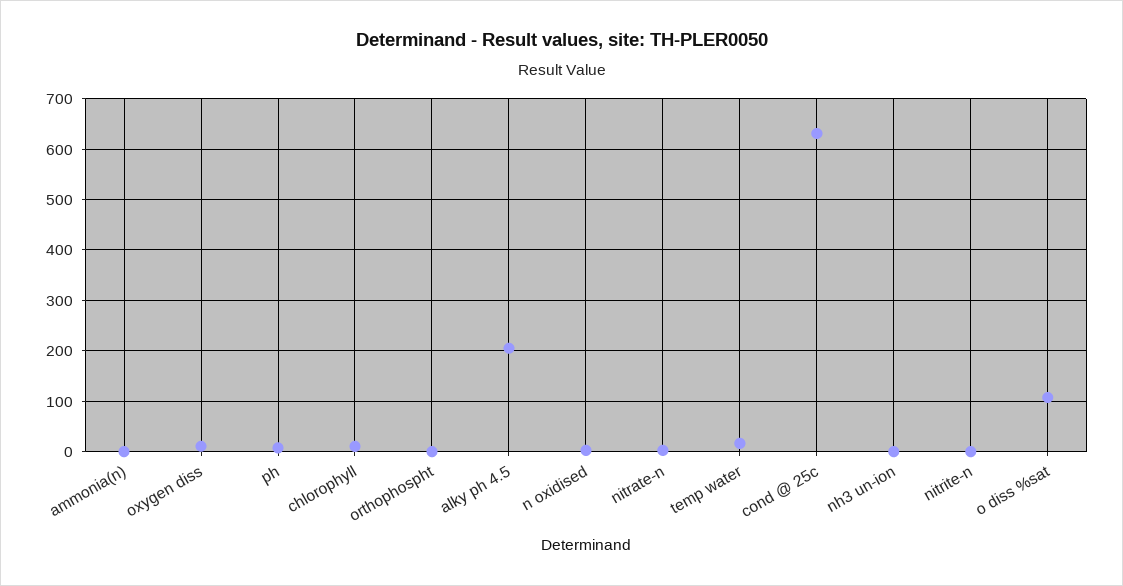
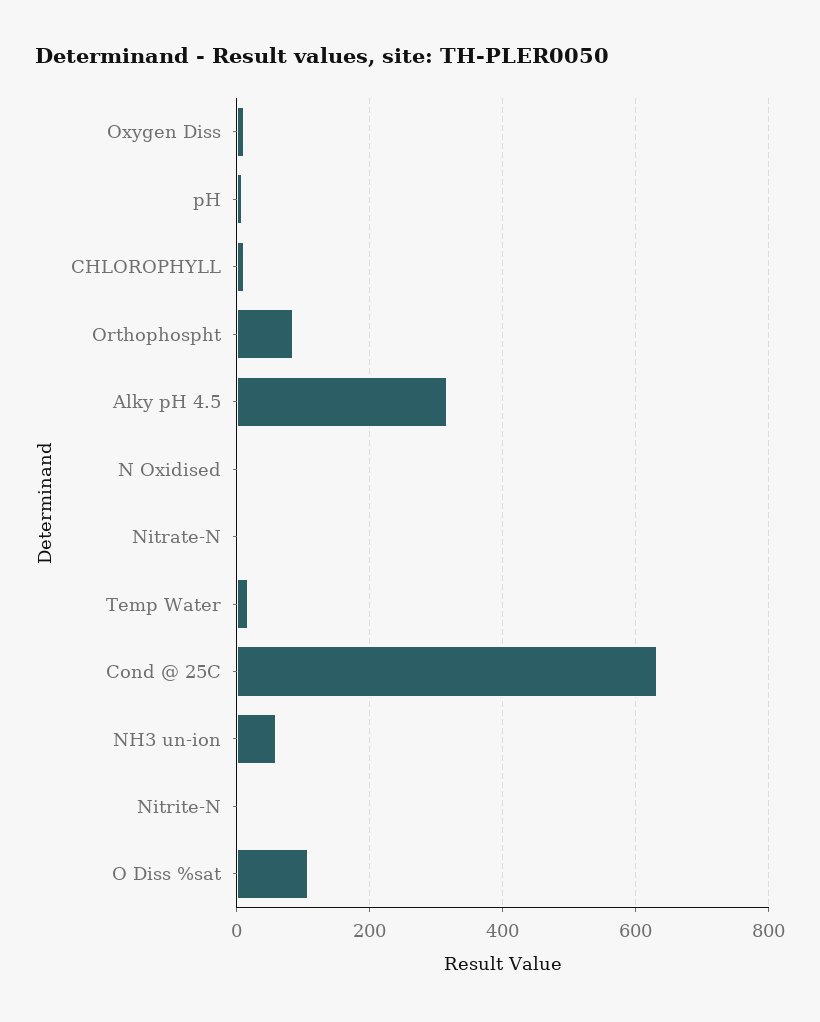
  {
-   "ammonia(n)": 0,
    "oxygen diss": 20,
    "ph": 0,
    "chlorophyll": 20,
-   "orthophospht": 0,
+   "orthophospht": 80,
-   "alky ph 4.5": 200,
+   "alky ph 4.5": 320,
    "n oxidised": 0,
    "nitrate-n": 0,
    "temp water": 20,
    "cond @ 25c": 640,
-   "nh3 un-ion": 0,
+   "nh3 un-ion": 60,
    "nitrite-n": 0,
    "o diss %sat": 100
  }

